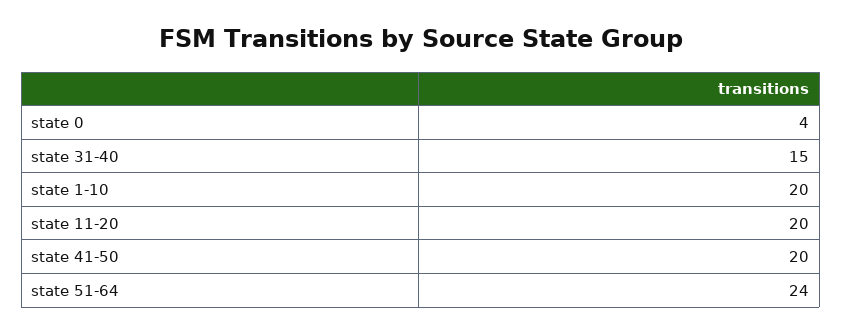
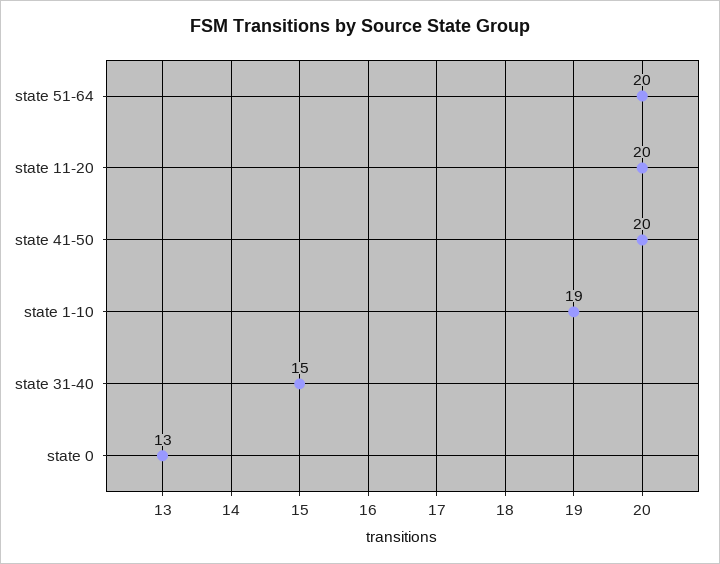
  {
-   "state 0": 4,
+   "state 0": 13,
    "state 31-40": 15,
-   "state 1-10": 20,
+   "state 1-10": 19,
    "state 11-20": 20,
    "state 41-50": 20,
-   "state 51-64": 24
+   "state 51-64": 20
  }

